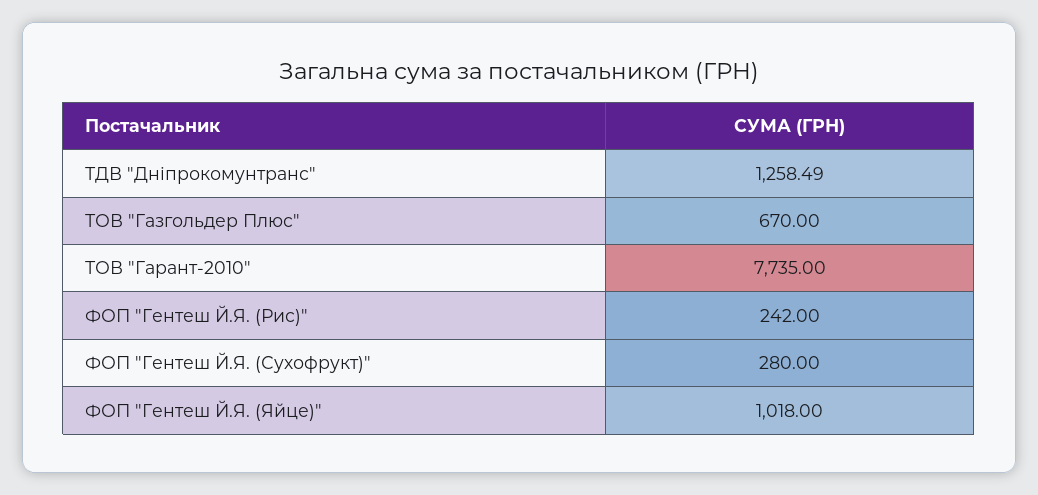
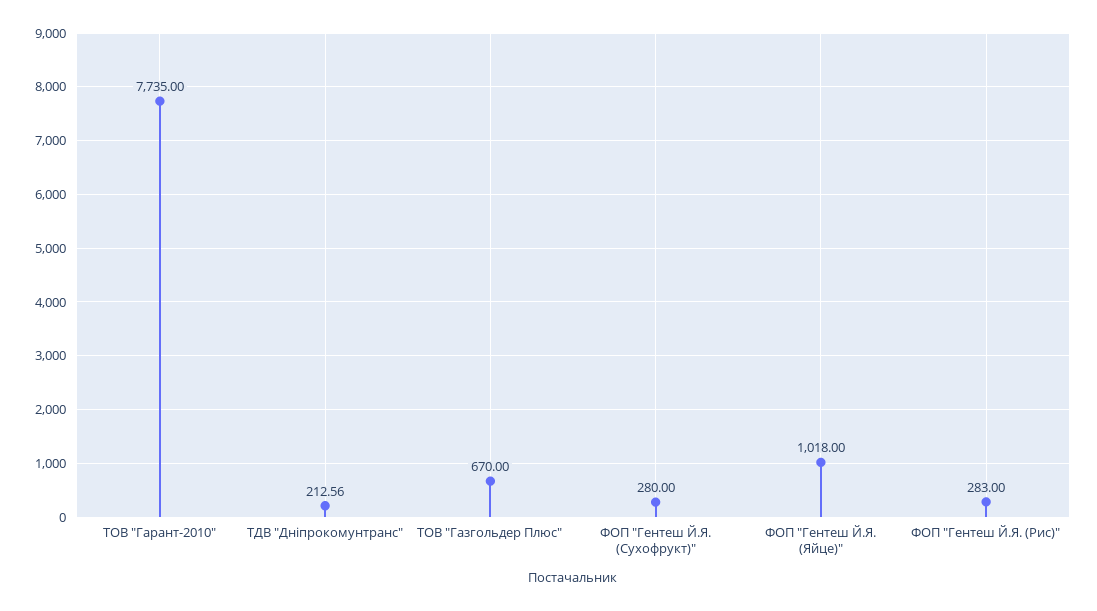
  {
-   "ТДВ \"Дніпрокомунтранс\"": 1258.49,
+   "ТДВ \"Дніпрокомунтранс\"": 212.56,
    "ТОВ \"Газгольдер Плюс\"": 670,
    "ТОВ \"Гарант-2010\"": 7735,
-   "ФОП \"Гентеш Й.Я. (Рис)\"": 242,
+   "ФОП \"Гентеш Й.Я. (Рис)\"": 283,
    "ФОП \"Гентеш Й.Я. (Сухофрукт)\"": 280,
    "ФОП \"Гентеш Й.Я. (Яйце)\"": 1018
  }

